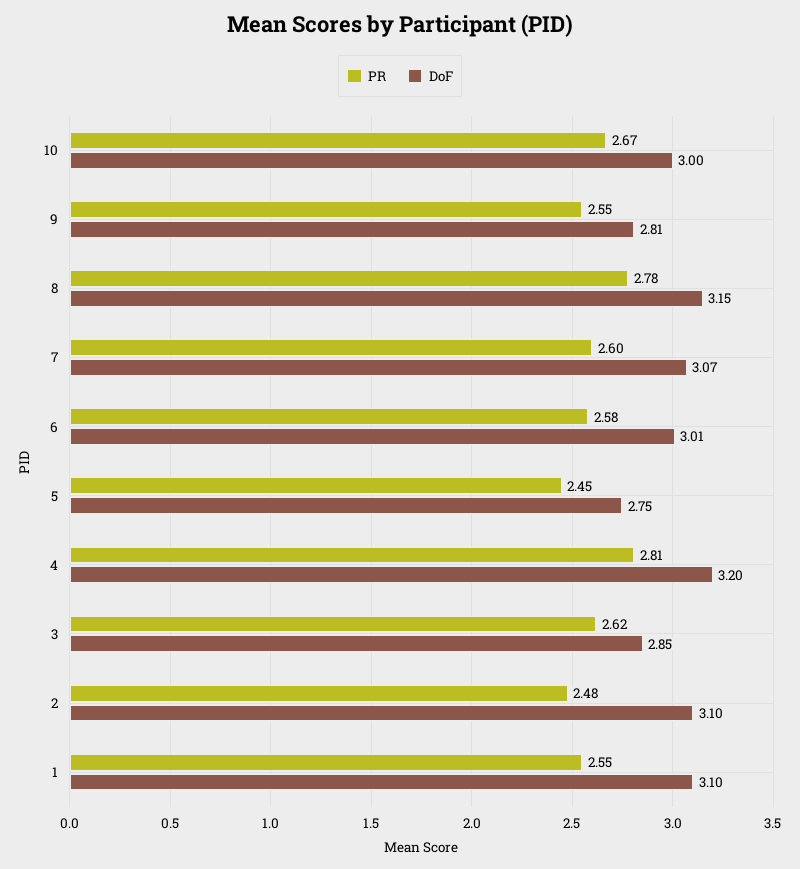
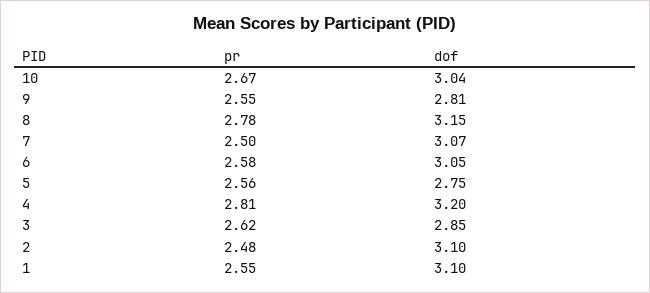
  {
    "PR": {
      "10": 2.67,
      "9": 2.55,
      "8": 2.78,
-     "7": 2.6,
+     "7": 2.5,
      "6": 2.58,
-     "5": 2.45,
+     "5": 2.56,
      "4": 2.81,
      "3": 2.62,
      "2": 2.48,
      "1": 2.55
    },
    "DoF": {
-     "10": 3,
+     "10": 3.04,
      "9": 2.81,
      "8": 3.15,
      "7": 3.07,
-     "6": 3.01,
+     "6": 3.05,
      "5": 2.75,
      "4": 3.2,
      "3": 2.85,
      "2": 3.1,
      "1": 3.1
    }
  }

